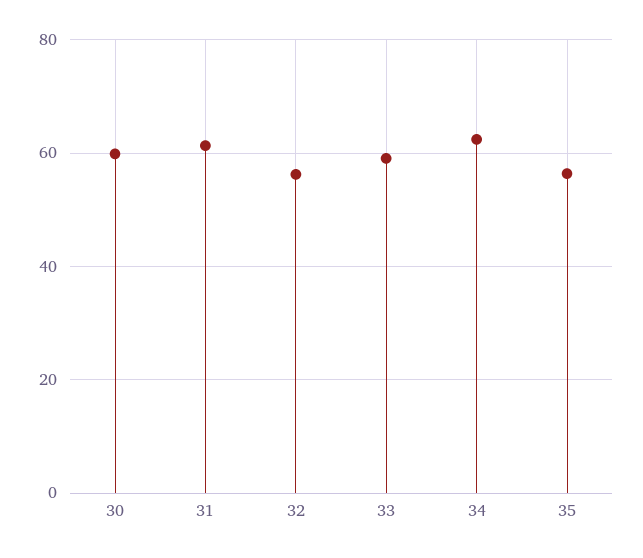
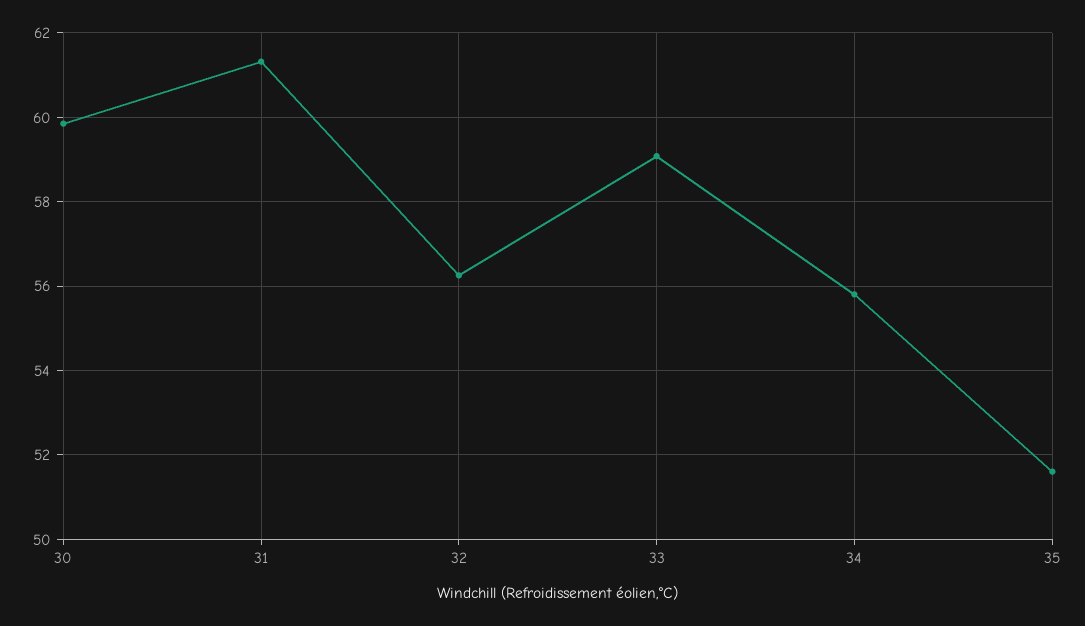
  {
    "30": 59.8,
    "31": 61.4,
    "32": 56.2,
    "33": 59,
-   "34": 62,
+   "34": 55.8,
-   "35": 56
+   "35": 51.6
  }

